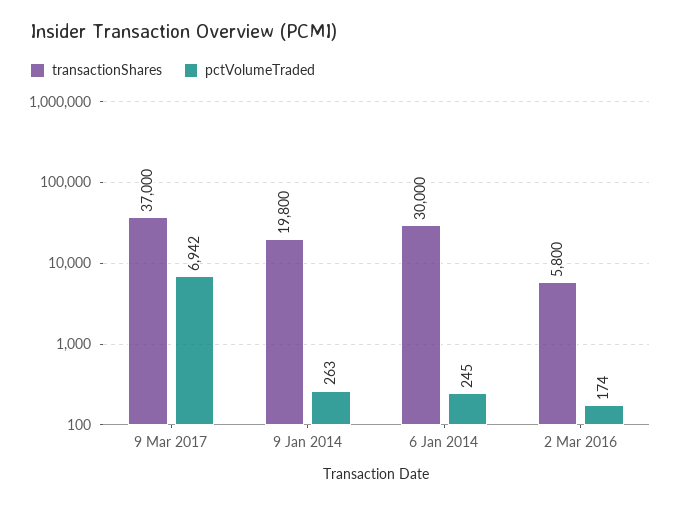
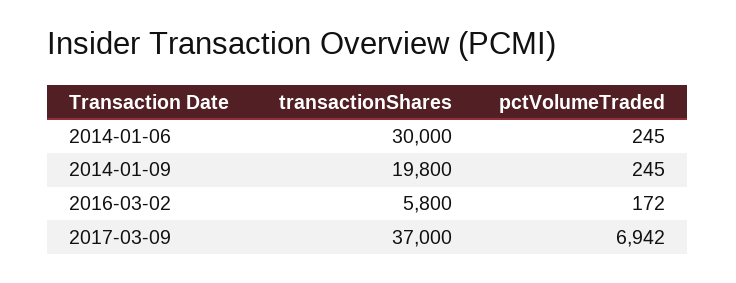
  {
    "transactionShares": {
      "9 Mar 2017": 37000,
      "9 Jan 2014": 19800,
      "6 Jan 2014": 30000,
      "2 Mar 2016": 5800
    },
    "pctVolumeTraded": {
      "9 Mar 2017": 6942,
-     "9 Jan 2014": 263,
+     "9 Jan 2014": 245,
      "6 Jan 2014": 245,
-     "2 Mar 2016": 174
+     "2 Mar 2016": 172
    }
  }

